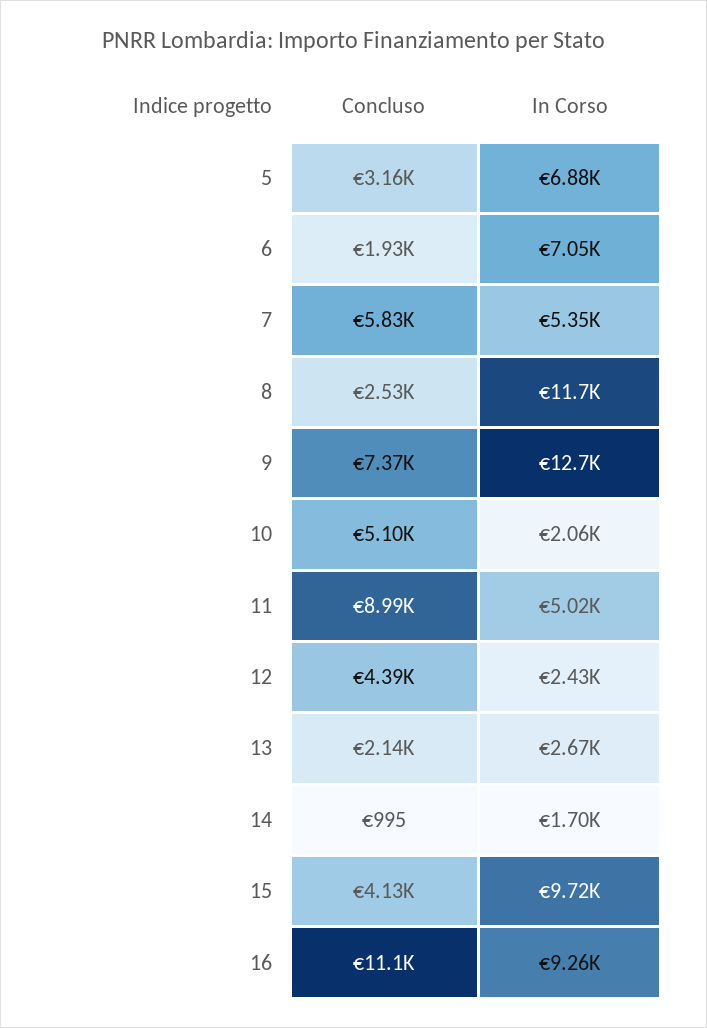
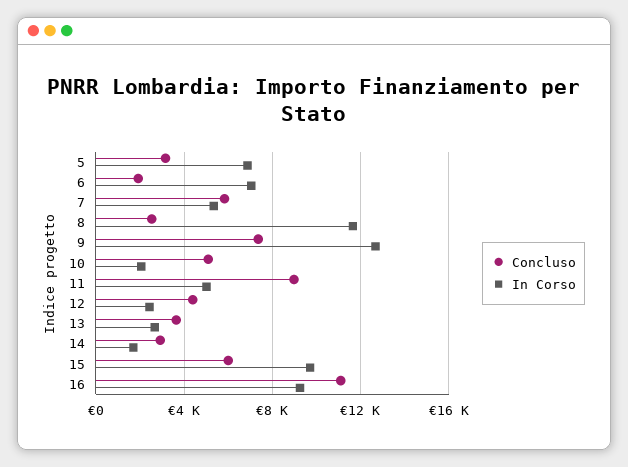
  {
    "Concluso": {
      "5": 3160,
      "6": 1930,
      "7": 5830,
      "8": 2530,
      "9": 7370,
      "10": 5100,
      "11": 8990,
      "12": 4390,
-     "13": 2140,
+     "13": 3500,
-     "14": 995,
+     "14": 3000,
-     "15": 4130,
+     "15": 6000,
      "16": 11100
    },
    "In Corso": {
      "5": 6880,
      "6": 7050,
      "7": 5350,
      "8": 11700,
      "9": 12700,
      "10": 2060,
      "11": 5020,
      "12": 2430,
      "13": 2670,
      "14": 1700,
      "15": 9720,
      "16": 9260
    }
  }

